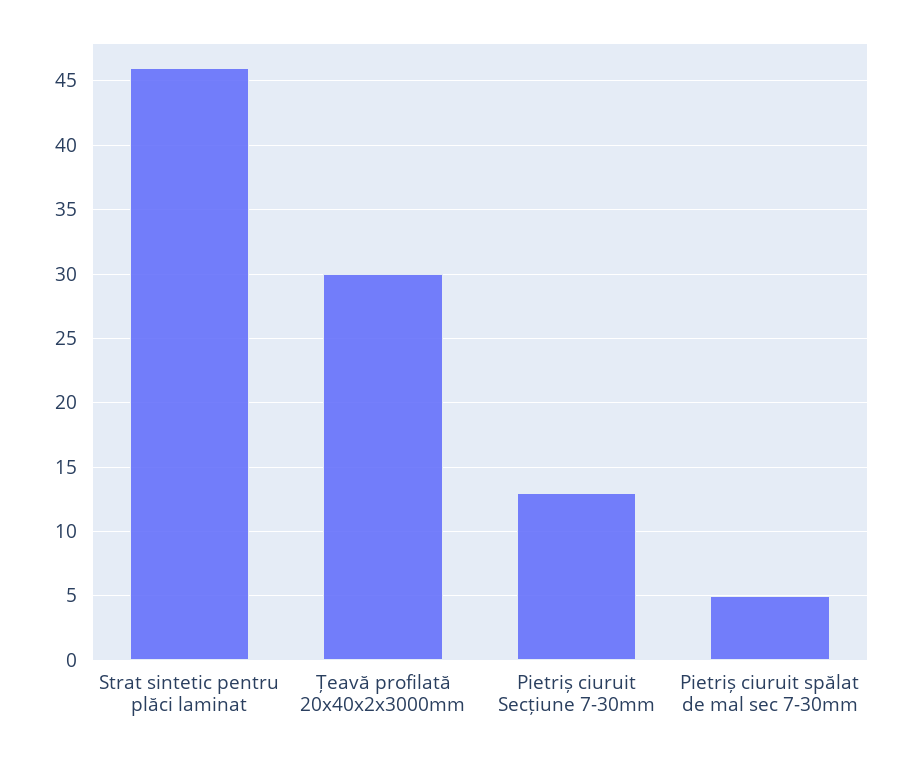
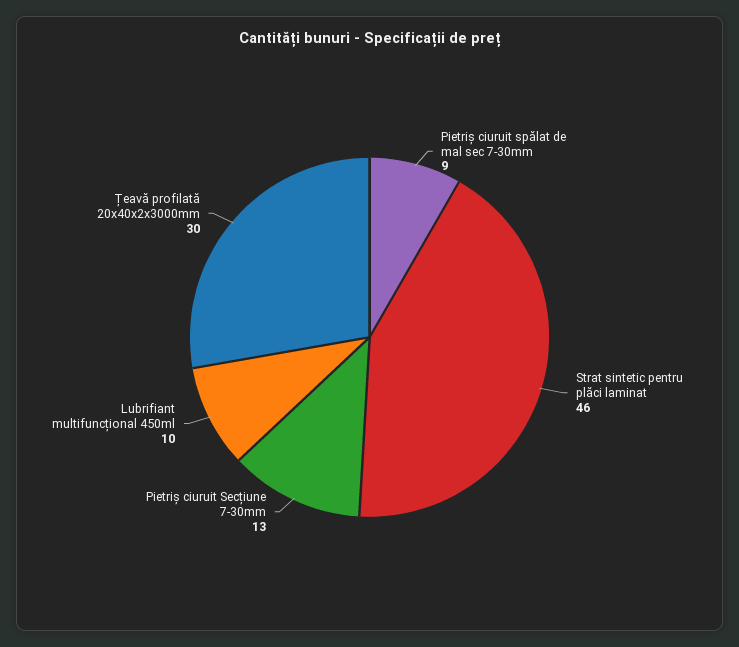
  {
    "Strat sintetic pentru plăci laminat": 46,
    "Țeavă profilată 20x40x2x3000mm": 30,
    "Pietriș ciuruit Secțiune 7-30mm": 13,
-   "Pietriș ciuruit spălat de mal sec 7-30mm": 5
+   "Pietriș ciuruit spălat de mal sec 7-30mm": 9,
+   "Lubrifiant multifuncțional 450ml": 10
  }

